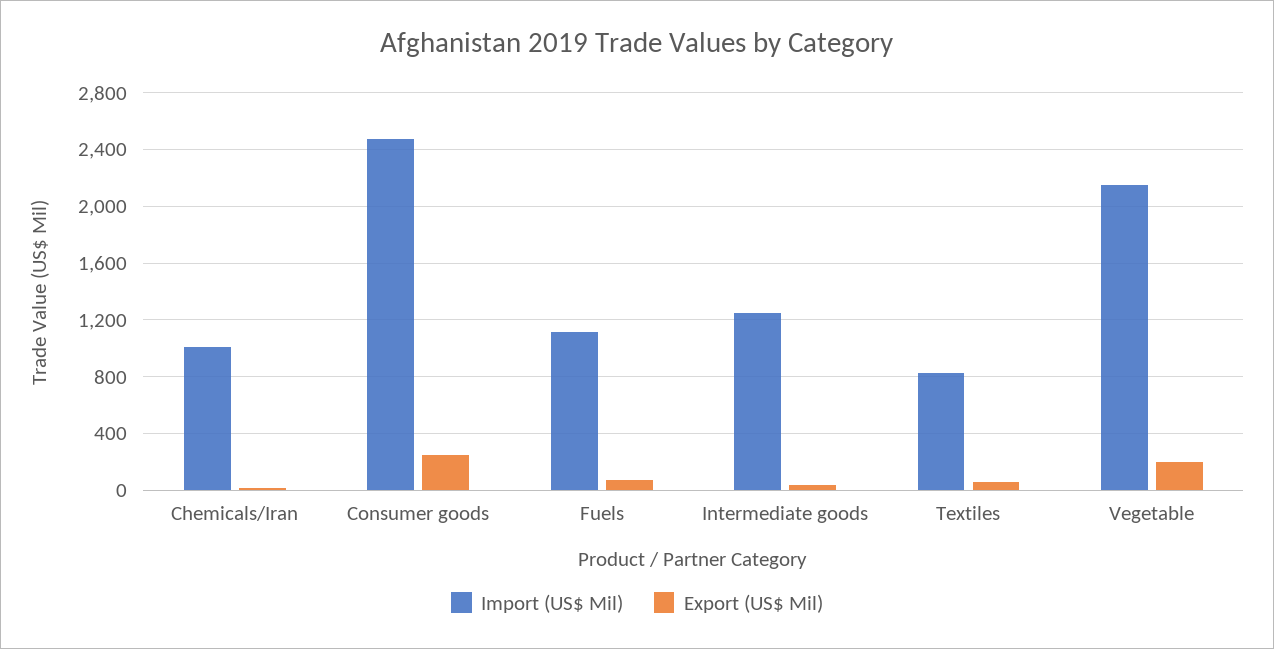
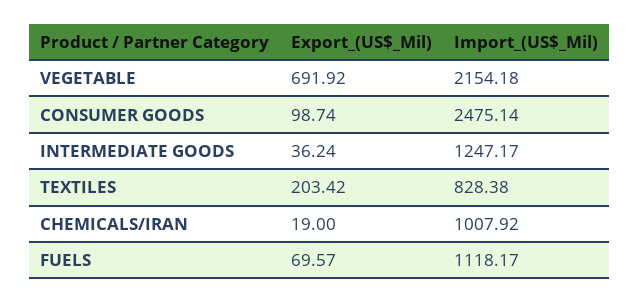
  {
    "Import (US$ Mil)": {
      "Chemicals/Iran": 1007.92,
      "Consumer goods": 2475.14,
      "Fuels": 1118.17,
      "Intermediate goods": 1247.17,
      "Textiles": 828.38,
      "Vegetable": 2154.18
    },
    "Export (US$ Mil)": {
      "Chemicals/Iran": 19,
-     "Consumer goods": 250,
+     "Consumer goods": 98.74,
      "Fuels": 69.57,
      "Intermediate goods": 36.24,
-     "Textiles": 50,
+     "Textiles": 203.42,
-     "Vegetable": 200
+     "Vegetable": 691.92
    }
  }

